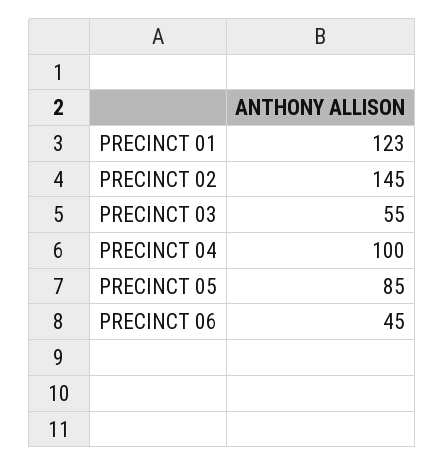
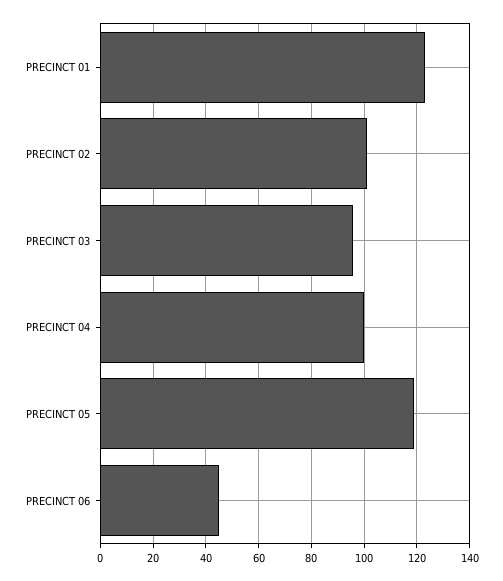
  {
    "PRECINCT 01": 123,
-   "PRECINCT 02": 145,
+   "PRECINCT 02": 100,
-   "PRECINCT 03": 55,
+   "PRECINCT 03": 95,
    "PRECINCT 04": 100,
-   "PRECINCT 05": 85,
+   "PRECINCT 05": 120,
    "PRECINCT 06": 45
  }

